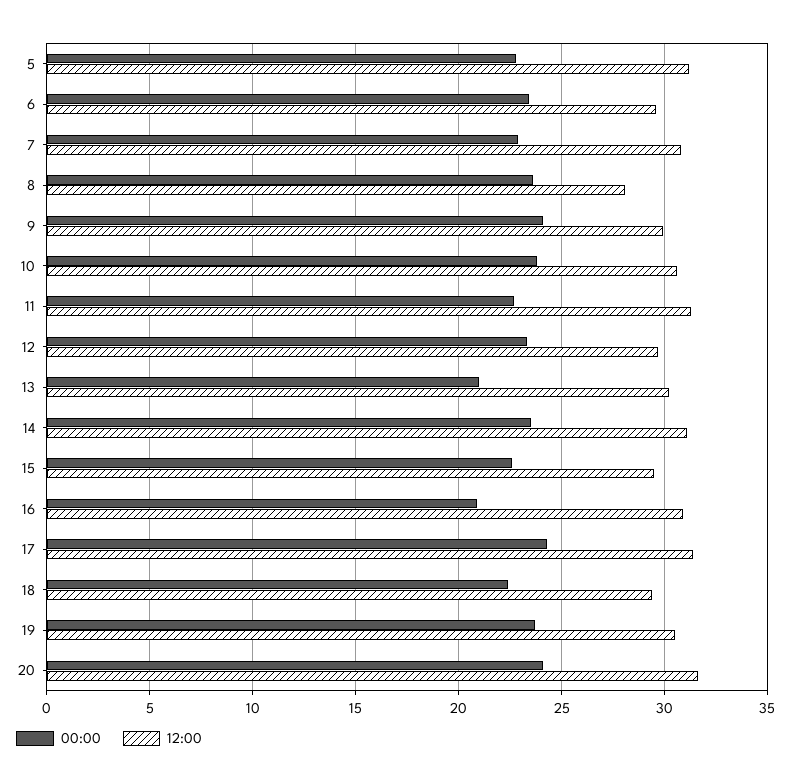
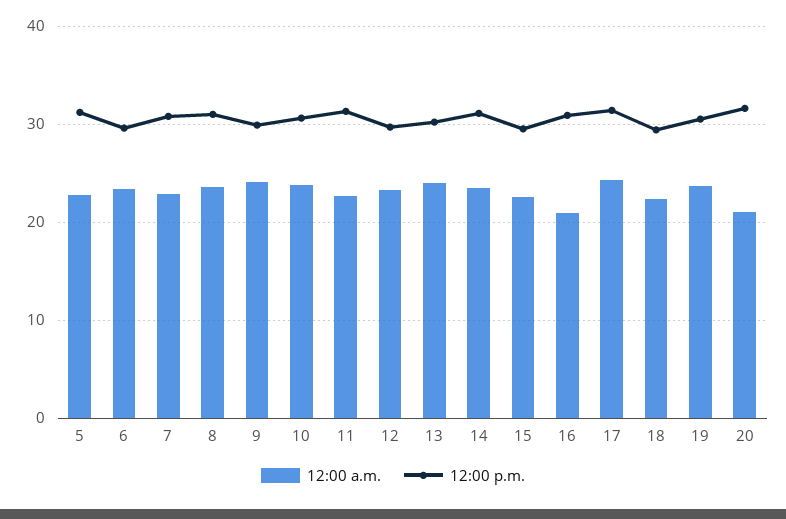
  {
    "00:00": {
      "5": 23,
      "6": 23.5,
      "7": 23,
      "8": 23.5,
      "9": 24,
      "10": 24,
      "11": 22.5,
      "12": 23.5,
-     "13": 21,
+     "13": 24,
      "14": 23.5,
      "15": 22.5,
      "16": 21,
      "17": 24.5,
      "18": 22.5,
      "19": 23.5,
-     "20": 24
+     "20": 21
    },
    "12:00": {
      "5": 31,
      "6": 29.5,
      "7": 31,
-     "8": 28,
+     "8": 31,
      "9": 30,
      "10": 30.5,
      "11": 31.5,
      "12": 29.5,
      "13": 30,
      "14": 31,
      "15": 29.5,
      "16": 31,
      "17": 31.5,
      "18": 29.5,
      "19": 30.5,
      "20": 31.5
    }
  }

